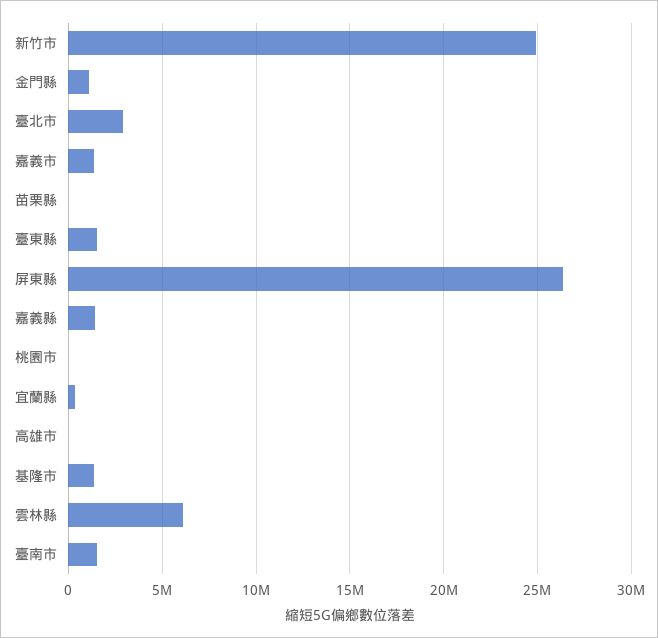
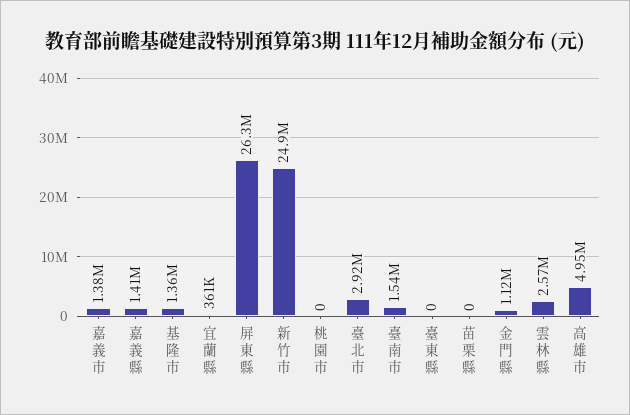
  {
    "新竹市": 24900000,
    "金門縣": 1120000,
    "臺北市": 2920000,
    "嘉義市": 1380000,
    "苗栗縣": 0,
-   "臺東縣": 1500000,
+   "臺東縣": 0,
    "屏東縣": 26300000,
    "嘉義縣": 1410000,
    "桃園市": 0,
    "宜蘭縣": 361000,
-   "高雄市": 0,
+   "高雄市": 4950000,
    "基隆市": 1360000,
-   "雲林縣": 6000000,
+   "雲林縣": 2570000,
    "臺南市": 1540000
  }

